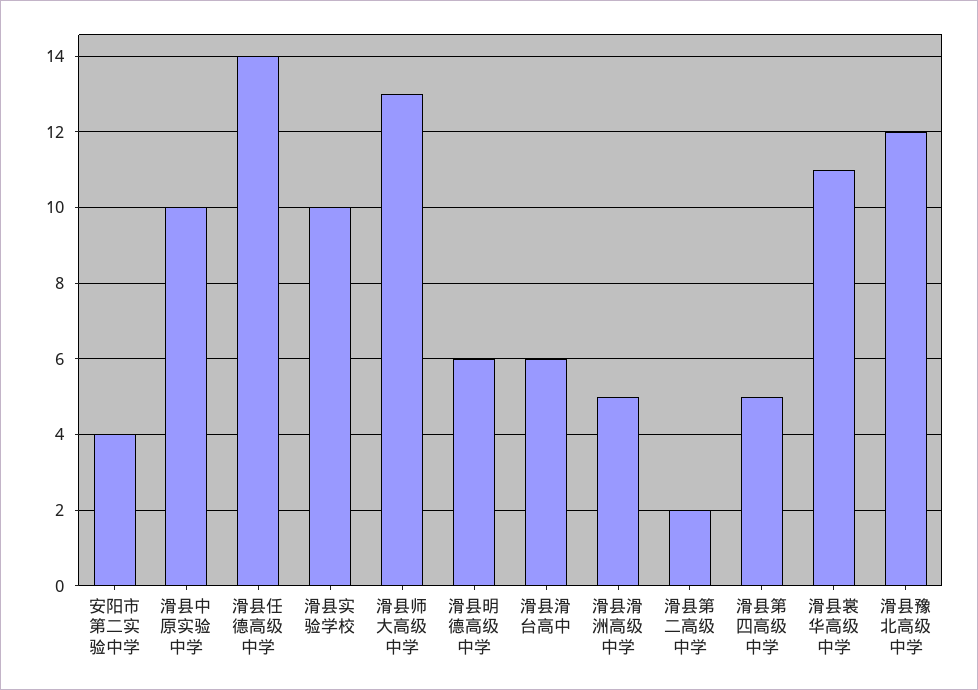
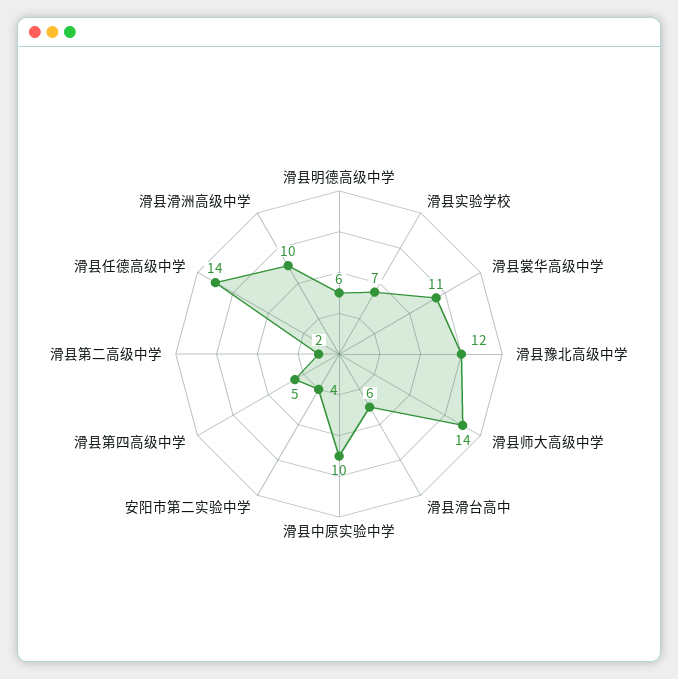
  {
    "安阳市第二实验中学": 4,
    "滑县中原实验中学": 10,
    "滑县任德高级中学": 14,
-   "滑县实验学校": 10,
+   "滑县实验学校": 7,
-   "滑县师大高级中学": 13,
+   "滑县师大高级中学": 14,
    "滑县明德高级中学": 6,
    "滑县滑台高中": 6,
-   "滑县滑洲高级中学": 5,
+   "滑县滑洲高级中学": 10,
    "滑县第二高级中学": 2,
    "滑县第四高级中学": 5,
    "滑县裳华高级中学": 11,
    "滑县豫北高级中学": 12
  }

